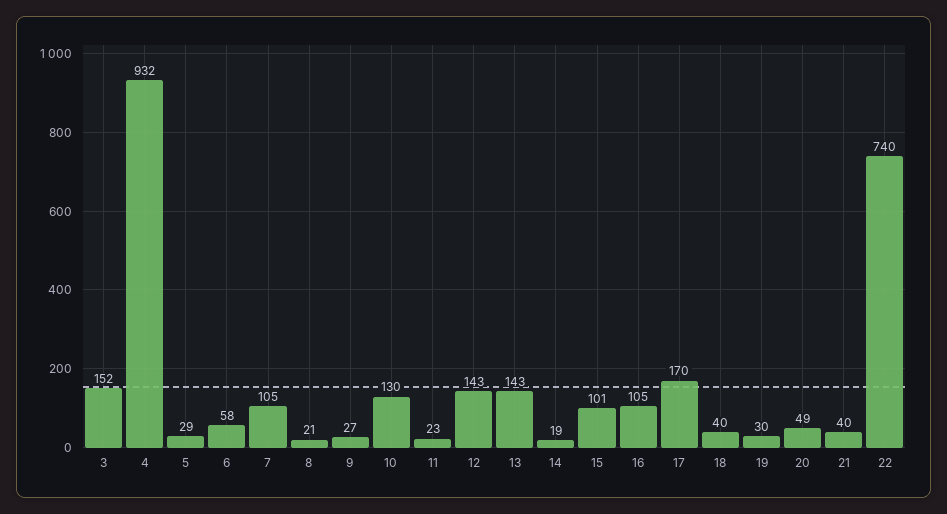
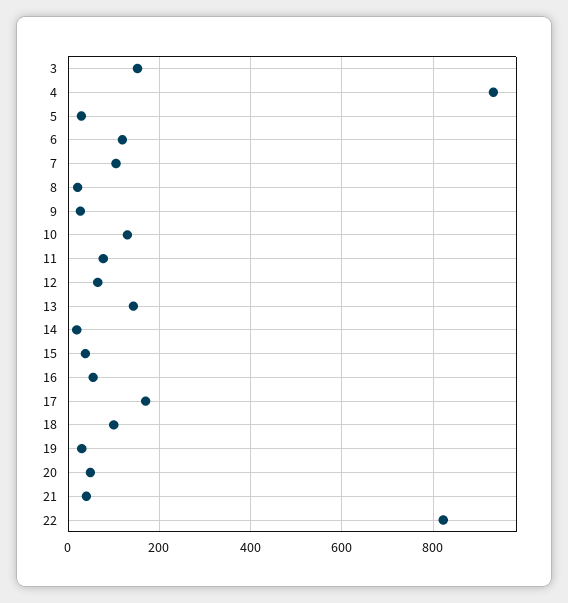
  {
    "3": 152,
    "4": 932,
    "5": 29,
-   "6": 58,
+   "6": 120,
    "7": 105,
    "8": 21,
    "9": 27,
    "10": 130,
-   "11": 23,
+   "11": 80,
-   "12": 143,
+   "12": 60,
    "13": 143,
    "14": 19,
-   "15": 101,
+   "15": 40,
-   "16": 105,
+   "16": 60,
    "17": 170,
-   "18": 40,
+   "18": 100,
    "19": 30,
    "20": 49,
    "21": 40,
-   "22": 740
+   "22": 820
  }

